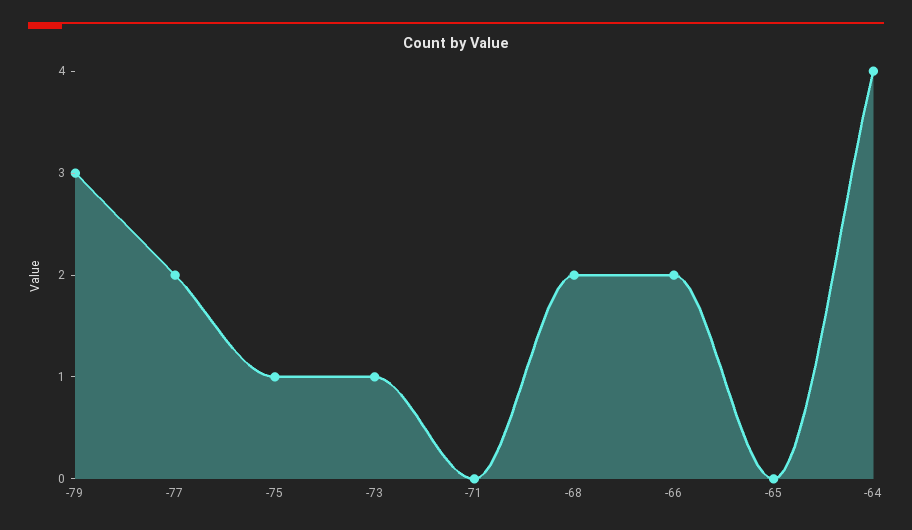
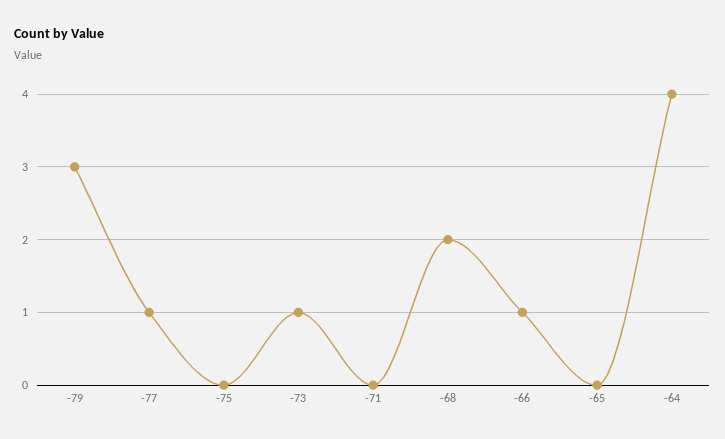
  {
    "-79": 3,
-   "-77": 2,
+   "-77": 1,
-   "-75": 1,
+   "-75": 0,
    "-73": 1,
    "-71": 0,
    "-68": 2,
-   "-66": 2,
+   "-66": 1,
    "-65": 0,
    "-64": 4
  }

